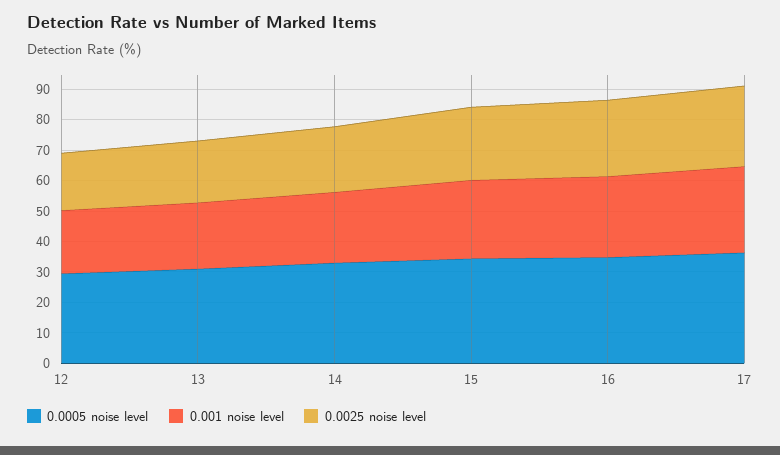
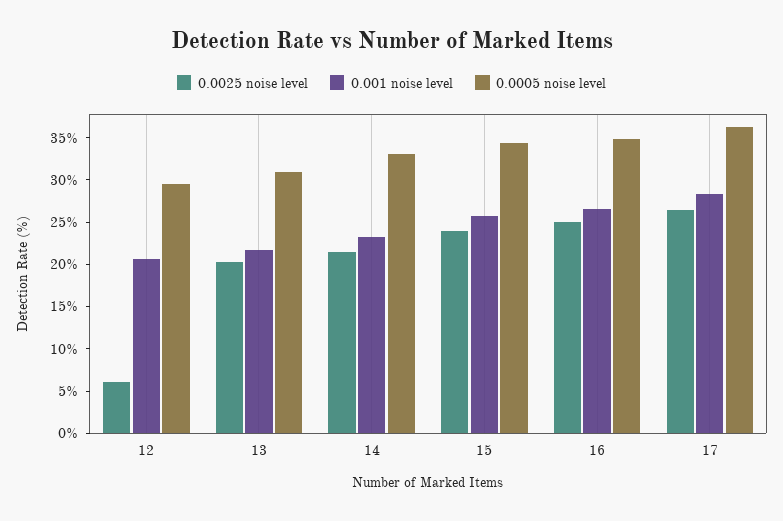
  {
    "0.0005 noise level": {
      "12": 29,
      "13": 31,
      "14": 33,
      "15": 34,
      "16": 35,
      "17": 36
    },
    "0.001 noise level": {
      "12": 21,
      "13": 22,
      "14": 23,
      "15": 26,
      "16": 27,
      "17": 28
    },
    "0.0025 noise level": {
-     "12": 20,
+     "12": 6,
      "13": 20,
      "14": 22,
      "15": 24,
      "16": 25,
      "17": 26
    }
  }

